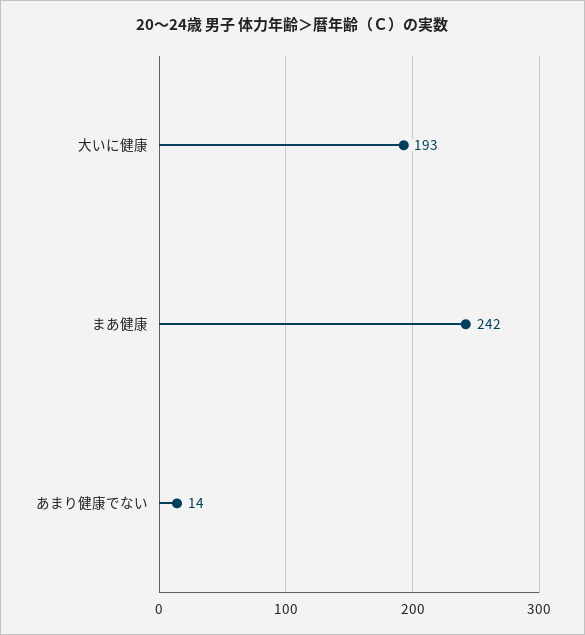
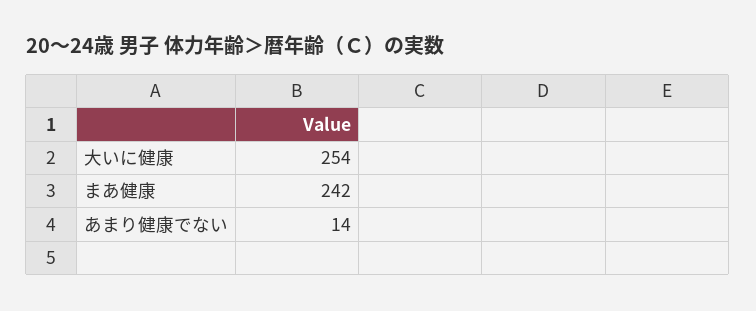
  {
-   "大いに健康": 193,
+   "大いに健康": 254,
    "まあ健康": 242,
    "あまり健康でない": 14
  }

